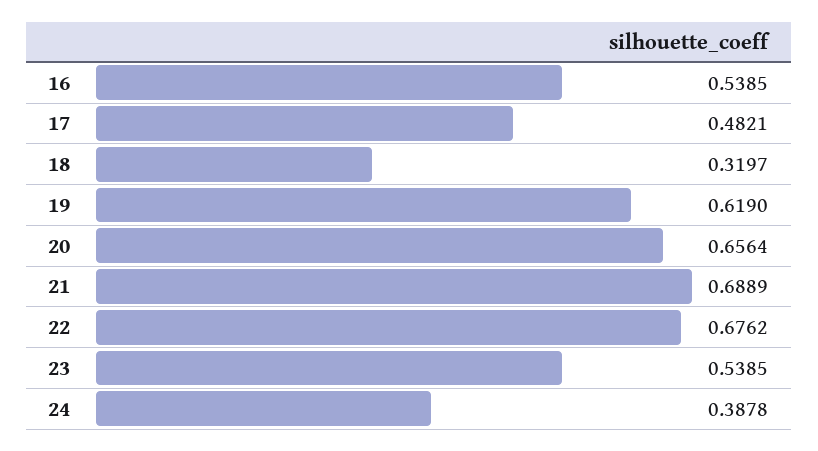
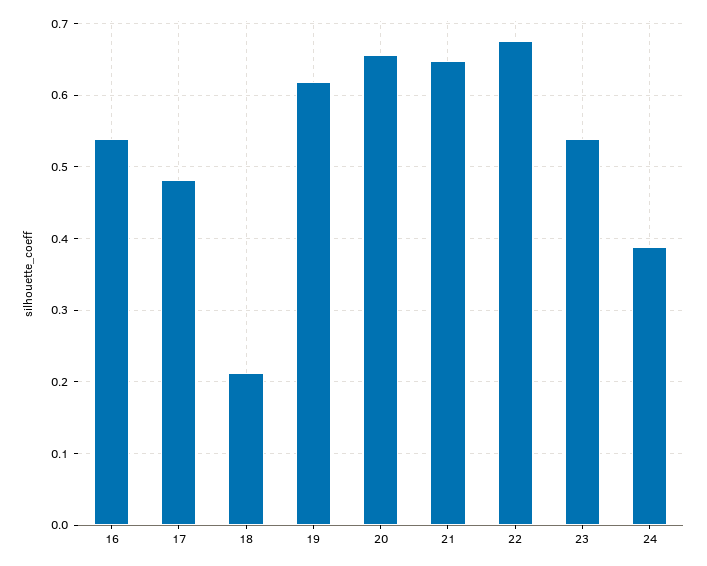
  {
    "16": 0.5385,
    "17": 0.4821,
-   "18": 0.3197,
+   "18": 0.21,
    "19": 0.619,
    "20": 0.6564,
-   "21": 0.6889,
+   "21": 0.65,
    "22": 0.6762,
    "23": 0.5385,
    "24": 0.3878
  }

